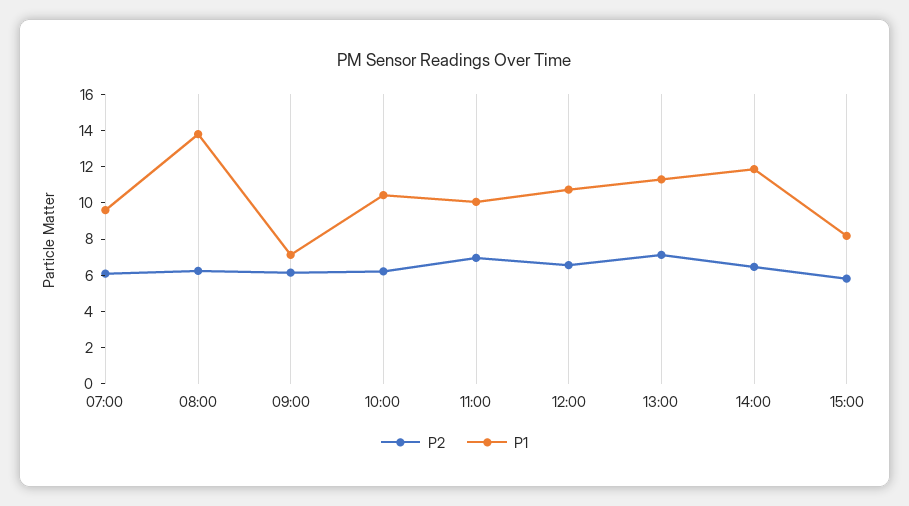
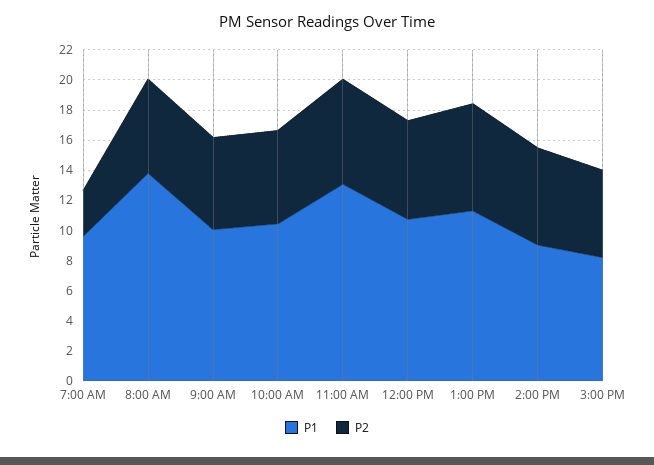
  {
    "P2": {
-     "07:00": 6,
+     "07:00": 3,
      "08:00": 6.5,
      "09:00": 6,
      "10:00": 6,
      "11:00": 7,
      "12:00": 6.5,
      "13:00": 7,
      "14:00": 6.5,
      "15:00": 6
    },
    "P1": {
      "07:00": 9.5,
      "08:00": 14,
-     "09:00": 7,
+     "09:00": 10,
      "10:00": 10.5,
-     "11:00": 10,
+     "11:00": 13,
      "12:00": 10.5,
      "13:00": 11.5,
-     "14:00": 12,
+     "14:00": 9,
      "15:00": 8
    }
  }

